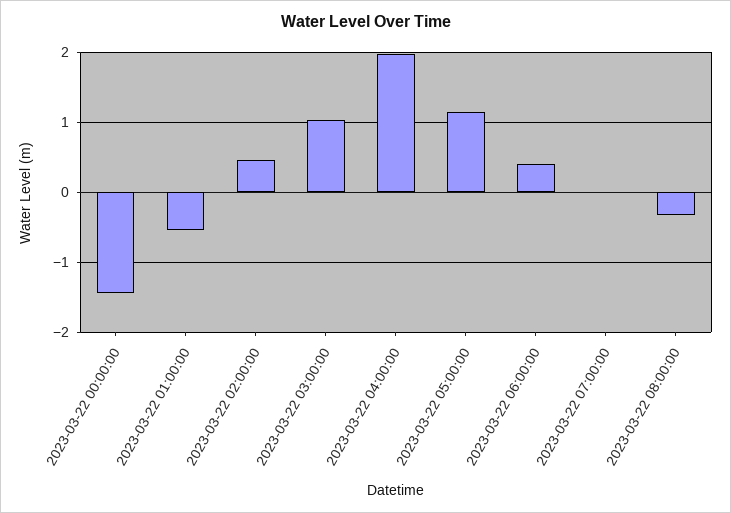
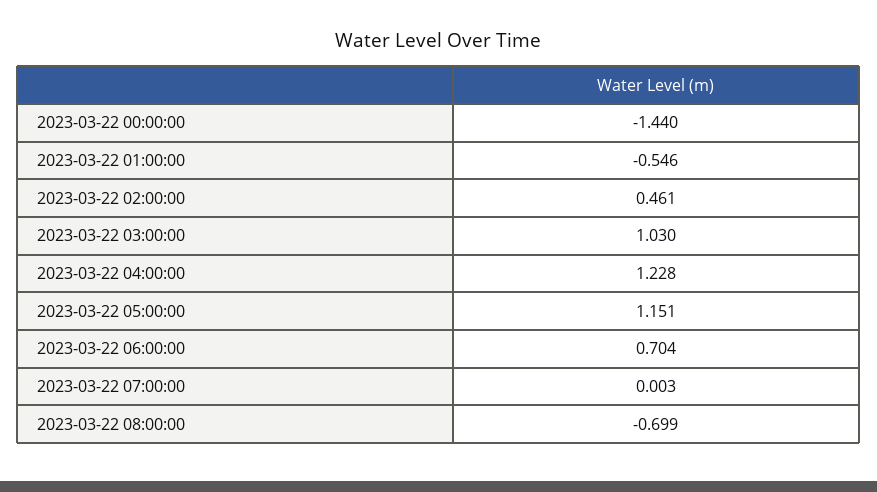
  {
    "2023-03-22 00:00:00": -1.44,
    "2023-03-22 01:00:00": -0.546,
    "2023-03-22 02:00:00": 0.461,
    "2023-03-22 03:00:00": 1.03,
-   "2023-03-22 04:00:00": 2,
+   "2023-03-22 04:00:00": 1.228,
    "2023-03-22 05:00:00": 1.151,
-   "2023-03-22 06:00:00": 0.4,
+   "2023-03-22 06:00:00": 0.704,
    "2023-03-22 07:00:00": 0.003,
-   "2023-03-22 08:00:00": -0.3
+   "2023-03-22 08:00:00": -0.699
  }

